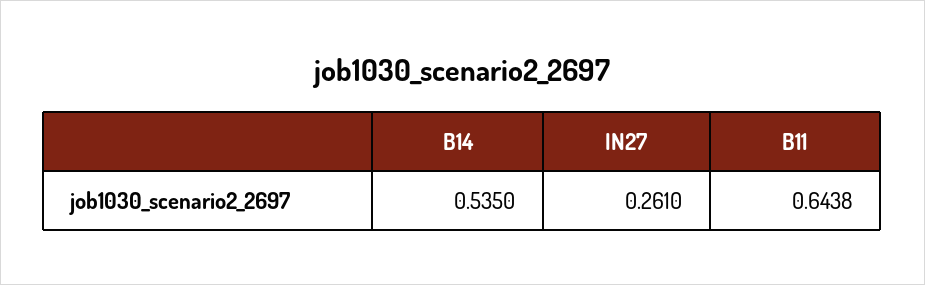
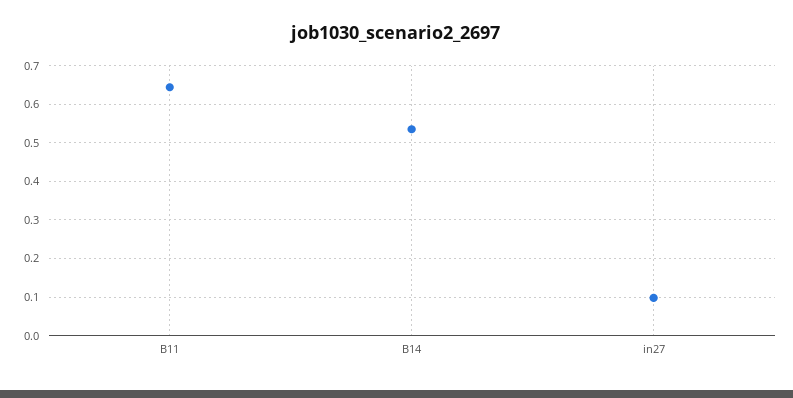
  {
    "B14": 0.535,
-   "IN27": 0.261,
+   "IN27": 0.1,
    "B11": 0.6438
  }

